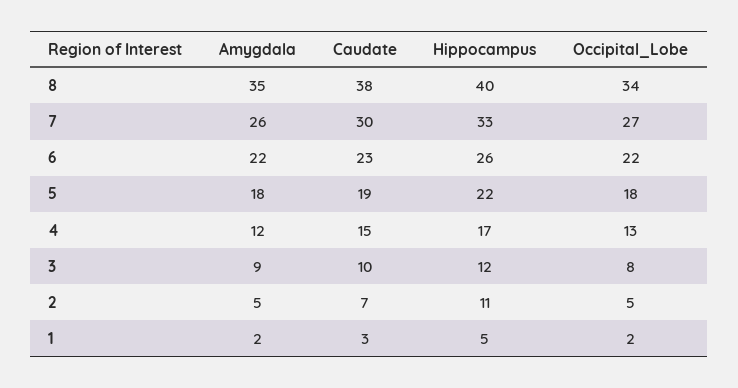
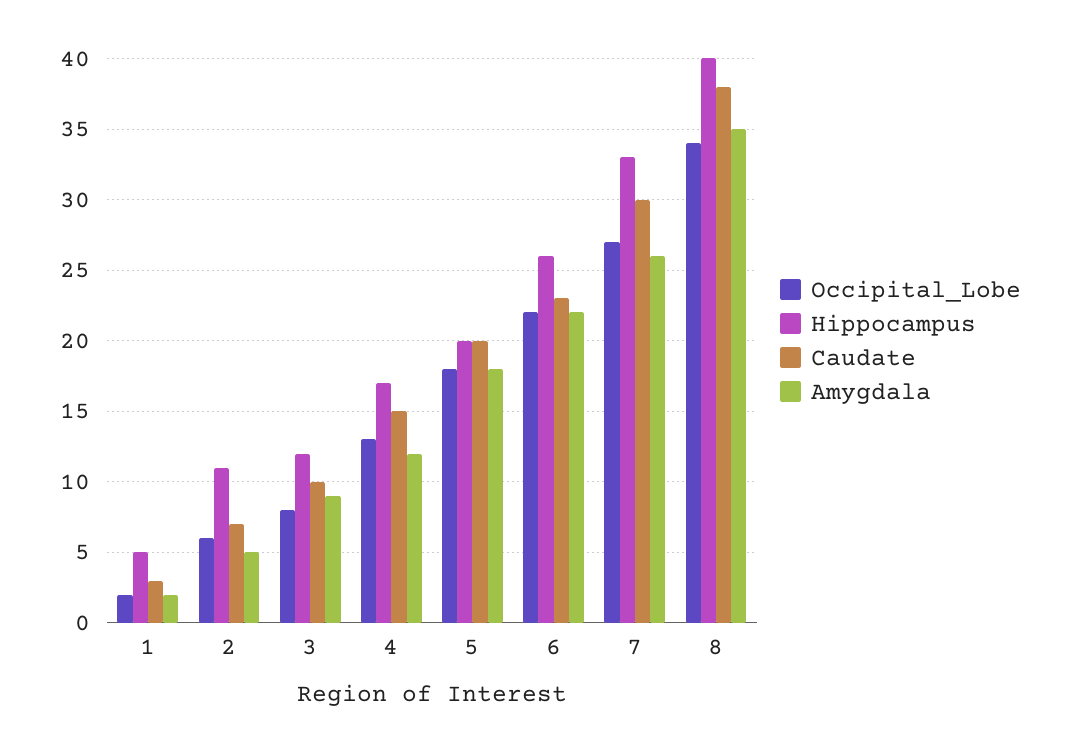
  {
    "Amygdala": {
      "8": 35,
      "7": 26,
      "6": 22,
      "5": 18,
      "4": 12,
      "3": 9,
      "2": 5,
      "1": 2
    },
    "Caudate": {
      "8": 38,
      "7": 30,
      "6": 23,
-     "5": 19,
+     "5": 20,
      "4": 15,
      "3": 10,
      "2": 7,
      "1": 3
    },
    "Hippocampus": {
      "8": 40,
      "7": 33,
      "6": 26,
-     "5": 22,
+     "5": 20,
      "4": 17,
      "3": 12,
      "2": 11,
      "1": 5
    },
    "Occipital_Lobe": {
      "8": 34,
      "7": 27,
      "6": 22,
      "5": 18,
      "4": 13,
      "3": 8,
-     "2": 5,
+     "2": 6,
      "1": 2
    }
  }

